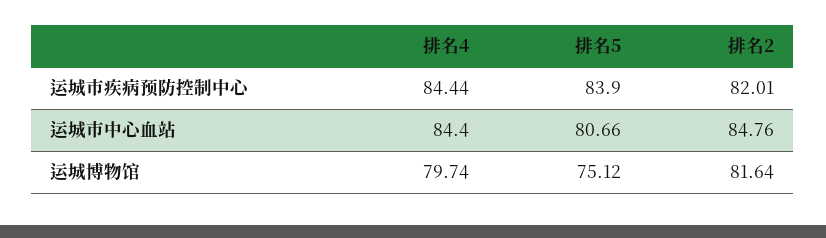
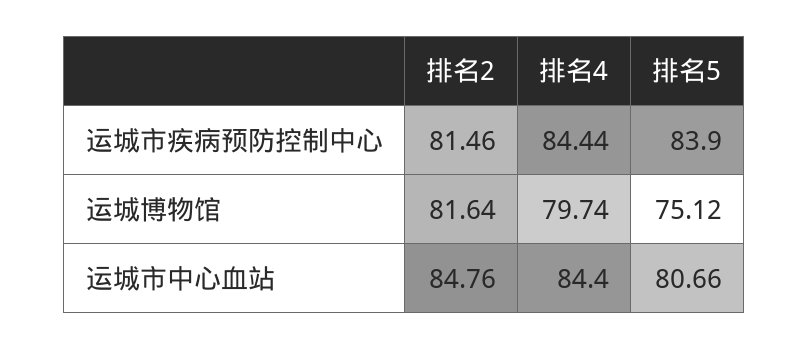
  {
    "排名4": {
      "运城市疾病预防控制中心": 84.44,
      "运城市中心血站": 84.4,
      "运城博物馆": 79.74
    },
    "排名5": {
      "运城市疾病预防控制中心": 83.9,
      "运城市中心血站": 80.66,
      "运城博物馆": 75.12
    },
    "排名2": {
-     "运城市疾病预防控制中心": 82.01,
+     "运城市疾病预防控制中心": 81.46,
      "运城市中心血站": 84.76,
      "运城博物馆": 81.64
    }
  }

